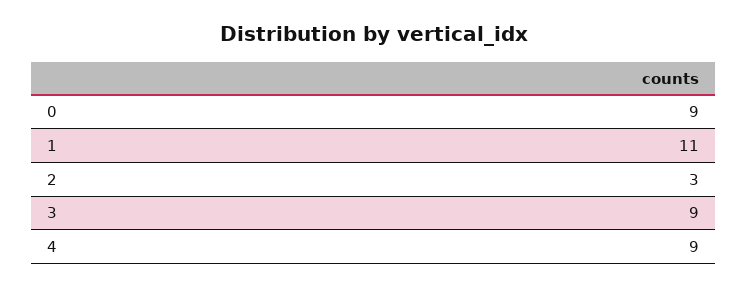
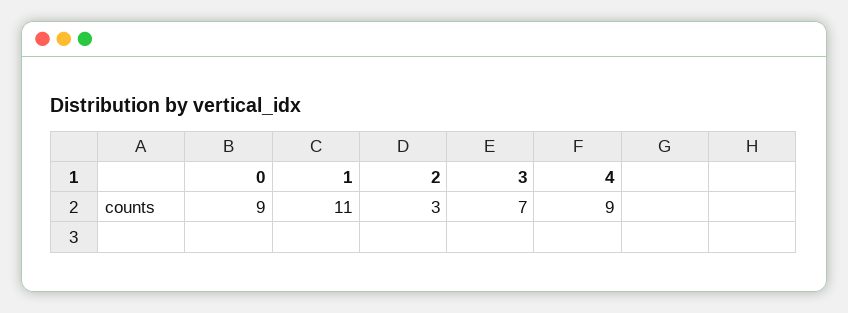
  {
    "0": 9,
    "1": 11,
    "2": 3,
-   "3": 9,
+   "3": 7,
    "4": 9
  }

